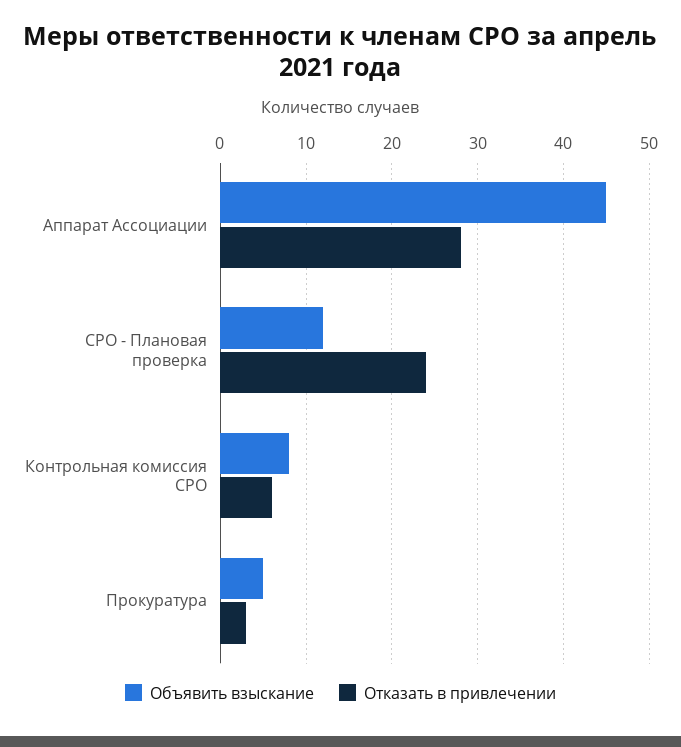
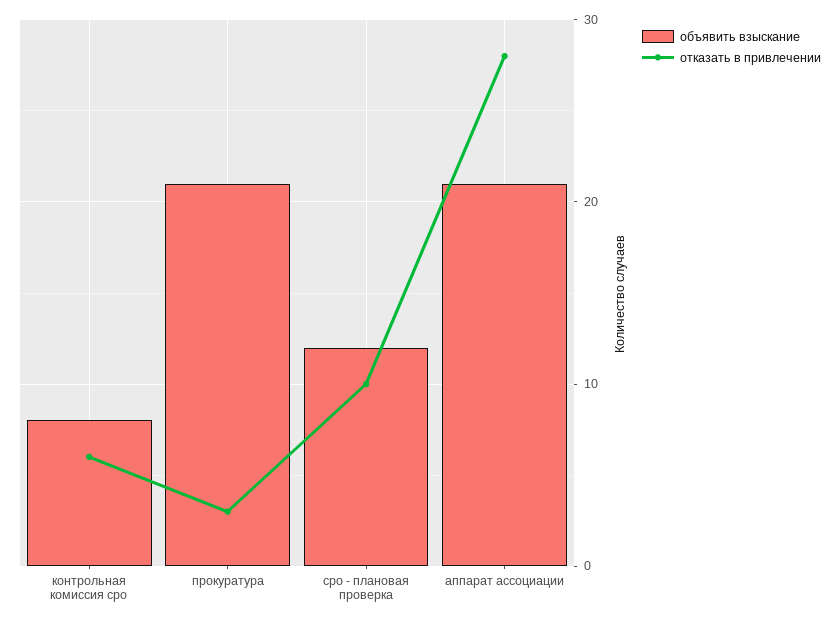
  {
    "Объявить взыскание": {
-     "Аппарат Ассоциации": 45,
+     "Аппарат Ассоциации": 21,
      "СРО - Плановая проверка": 12,
      "Контрольная комиссия СРО": 8,
-     "Прокуратура": 5
+     "Прокуратура": 21
    },
    "Отказать в привлечении": {
      "Аппарат Ассоциации": 28,
-     "СРО - Плановая проверка": 24,
+     "СРО - Плановая проверка": 10,
      "Контрольная комиссия СРО": 6,
      "Прокуратура": 3
    }
  }

